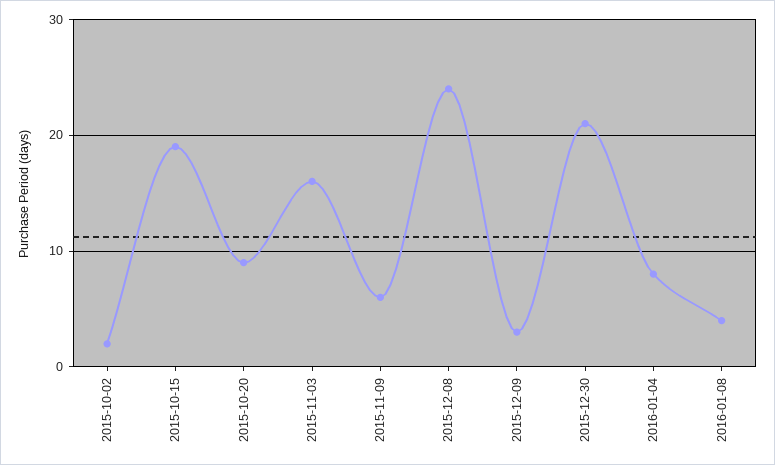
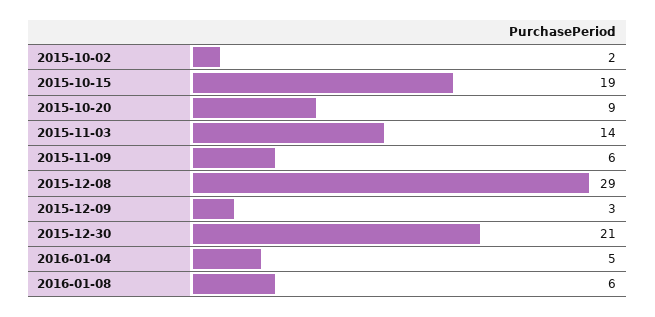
  {
    "2015-10-02": 2,
    "2015-10-15": 19,
    "2015-10-20": 9,
-   "2015-11-03": 16,
+   "2015-11-03": 14,
    "2015-11-09": 6,
-   "2015-12-08": 24,
+   "2015-12-08": 29,
    "2015-12-09": 3,
    "2015-12-30": 21,
-   "2016-01-04": 8,
+   "2016-01-04": 5,
-   "2016-01-08": 4
+   "2016-01-08": 6
  }

